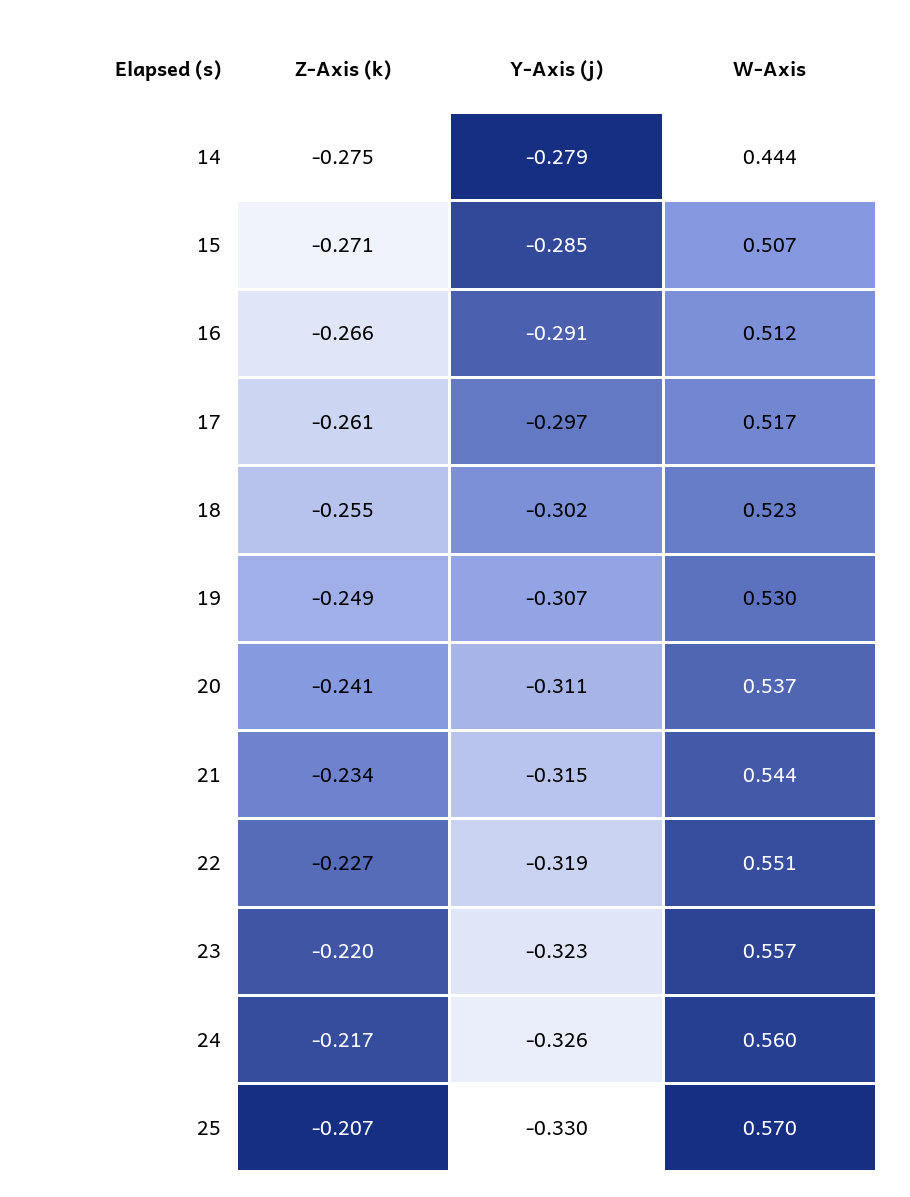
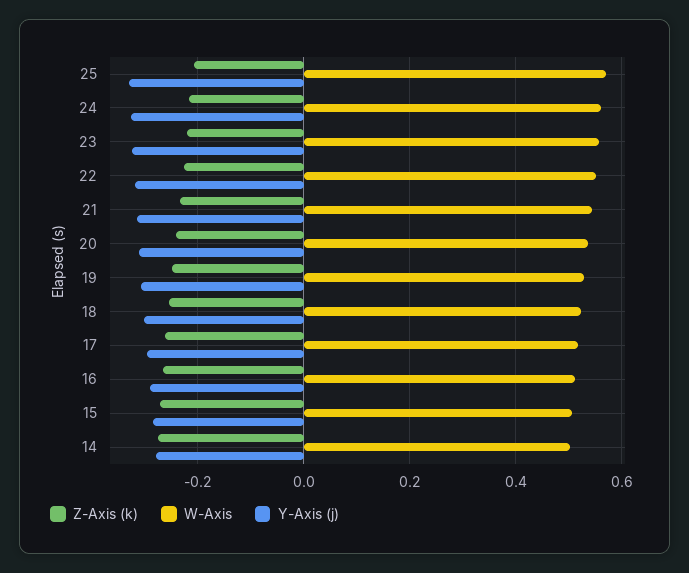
  {
    "Z-Axis (k)": {
      "14": -0.275,
      "15": -0.271,
      "16": -0.266,
      "17": -0.261,
      "18": -0.255,
      "19": -0.249,
      "20": -0.241,
      "21": -0.234,
      "22": -0.227,
      "23": -0.22,
      "24": -0.217,
      "25": -0.207
    },
    "Y-Axis (j)": {
      "14": -0.279,
      "15": -0.285,
      "16": -0.291,
      "17": -0.297,
      "18": -0.302,
      "19": -0.307,
      "20": -0.311,
      "21": -0.315,
      "22": -0.319,
      "23": -0.323,
      "24": -0.326,
      "25": -0.33
    },
    "W-Axis": {
-     "14": 0.444,
+     "14": 0.5,
      "15": 0.507,
      "16": 0.512,
      "17": 0.517,
      "18": 0.523,
      "19": 0.53,
      "20": 0.537,
      "21": 0.544,
      "22": 0.551,
      "23": 0.557,
      "24": 0.56,
      "25": 0.57
    }
  }

